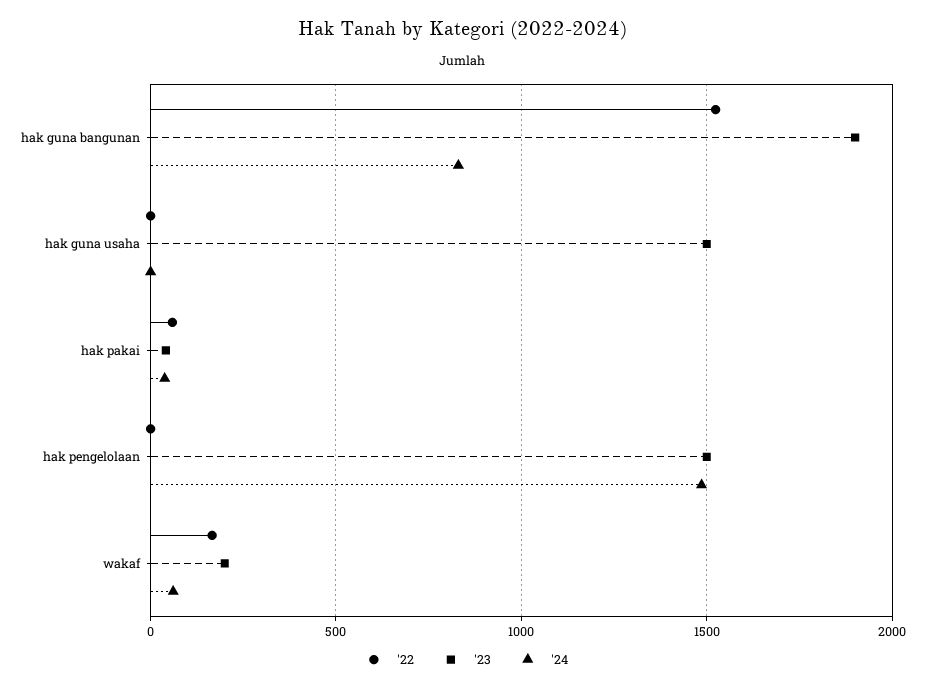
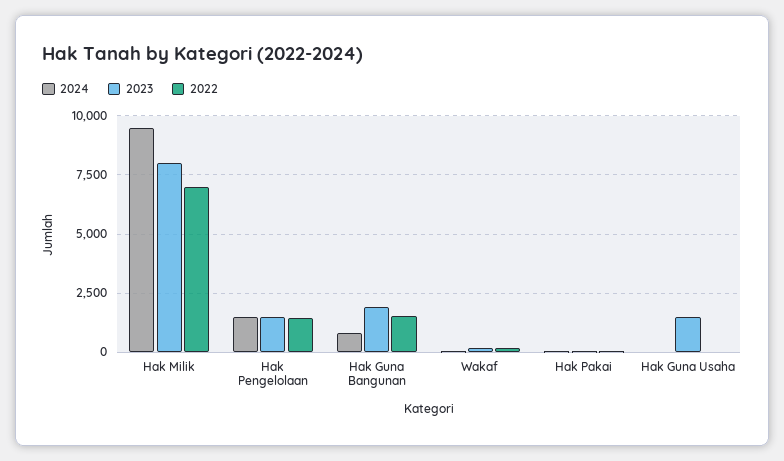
  {
    "'22": {
      "hak guna bangunan": 1500,
      "hak guna usaha": 0,
      "hak pakai": 50,
-     "hak pengelolaan": 0,
+     "hak pengelolaan": 1500,
-     "wakaf": 150
+     "wakaf": 150,
+     "Hak Milik": 7000
    },
    "'23": {
      "hak guna bangunan": 1900,
      "hak guna usaha": 1500,
      "hak pakai": 50,
      "hak pengelolaan": 1500,
-     "wakaf": 200
+     "wakaf": 200,
+     "Hak Milik": 8000
    },
    "'24": {
      "hak guna bangunan": 850,
      "hak guna usaha": 0,
      "hak pakai": 50,
      "hak pengelolaan": 1500,
-     "wakaf": 50
+     "wakaf": 50,
+     "Hak Milik": 9500
    }
  }

